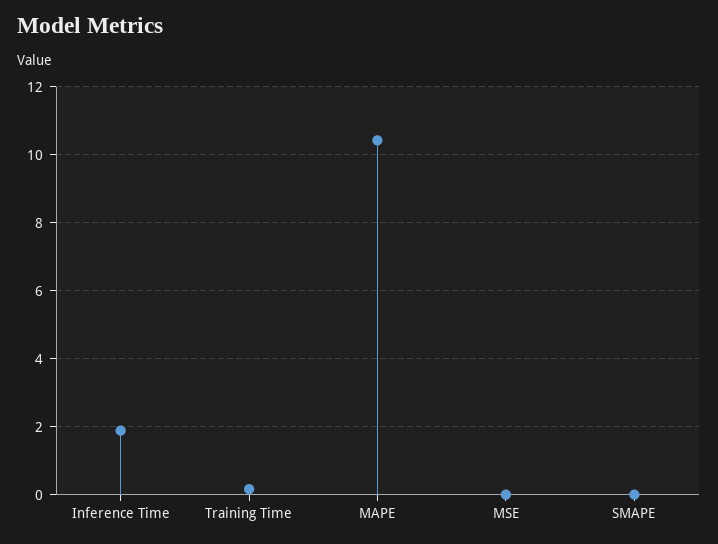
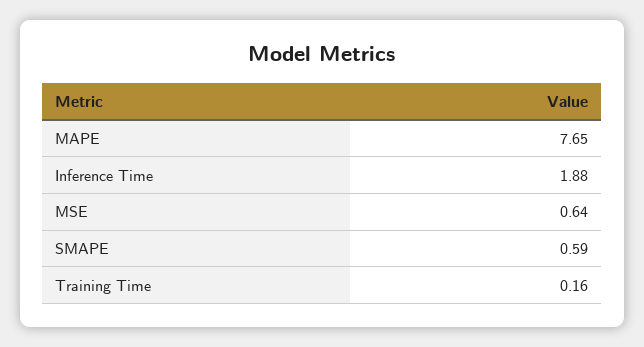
  {
    "Inference Time": 1.88,
    "Training Time": 0.16,
-   "MAPE": 10.4,
+   "MAPE": 7.65,
-   "MSE": 0,
+   "MSE": 0.64,
-   "SMAPE": 0
+   "SMAPE": 0.59
  }

